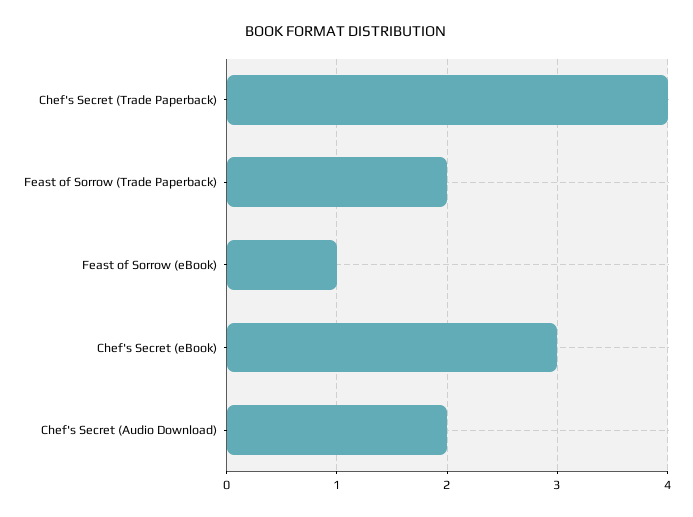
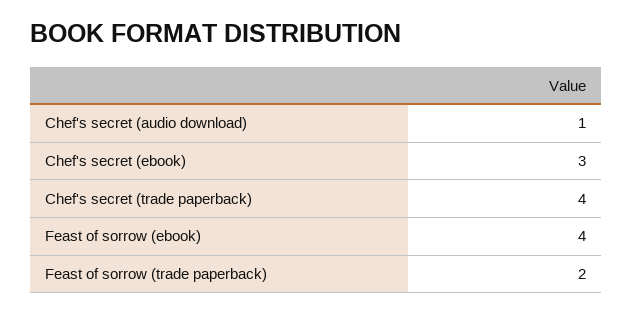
  {
    "Chef's Secret (Trade Paperback)": 4,
    "Feast of Sorrow (Trade Paperback)": 2,
-   "Feast of Sorrow (eBook)": 1,
+   "Feast of Sorrow (eBook)": 4,
    "Chef's Secret (eBook)": 3,
-   "Chef's Secret (Audio Download)": 2
+   "Chef's Secret (Audio Download)": 1
  }

